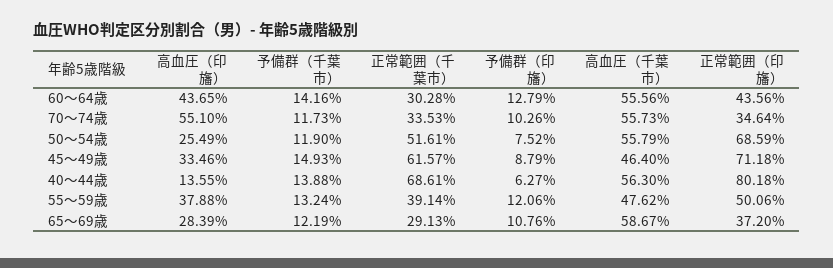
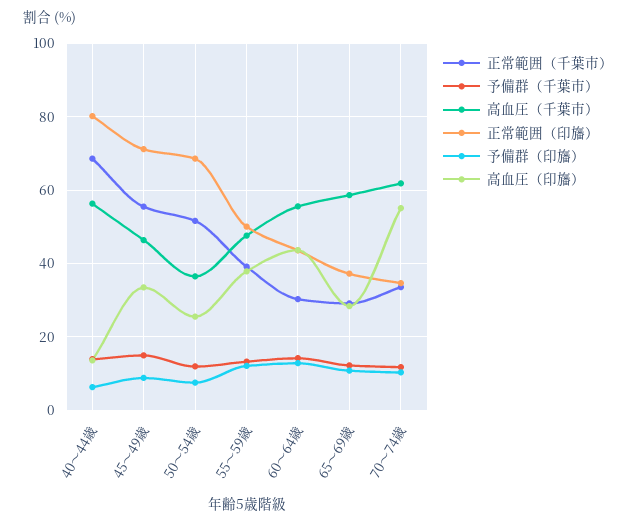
  {
    "高血圧（印旛）": {
      "60～64歳": 43.65,
      "70～74歳": 55.1,
      "50～54歳": 25.49,
      "45～49歳": 33.46,
      "40～44歳": 13.55,
      "55～59歳": 37.88,
      "65～69歳": 28.39
    },
    "予備群（千葉市）": {
      "60～64歳": 14.16,
      "70～74歳": 11.73,
      "50～54歳": 11.9,
      "45～49歳": 14.93,
      "40～44歳": 13.88,
      "55～59歳": 13.24,
      "65～69歳": 12.19
    },
    "正常範囲（千葉市）": {
      "60～64歳": 30.28,
      "70～74歳": 33.53,
      "50～54歳": 51.61,
-     "45～49歳": 61.57,
+     "45～49歳": 56,
      "40～44歳": 68.61,
      "55～59歳": 39.14,
      "65～69歳": 29.13
    },
    "予備群（印旛）": {
      "60～64歳": 12.79,
      "70～74歳": 10.26,
      "50～54歳": 7.52,
      "45～49歳": 8.79,
      "40～44歳": 6.27,
      "55～59歳": 12.06,
      "65～69歳": 10.76
    },
    "高血圧（千葉市）": {
      "60～64歳": 55.56,
-     "70～74歳": 55.73,
+     "70～74歳": 62,
-     "50～54歳": 55.79,
+     "50～54歳": 36,
      "45～49歳": 46.4,
      "40～44歳": 56.3,
      "55～59歳": 47.62,
      "65～69歳": 58.67
    },
    "正常範囲（印旛）": {
      "60～64歳": 43.56,
      "70～74歳": 34.64,
      "50～54歳": 68.59,
      "45～49歳": 71.18,
      "40～44歳": 80.18,
      "55～59歳": 50.06,
      "65～69歳": 37.2
    }
  }

